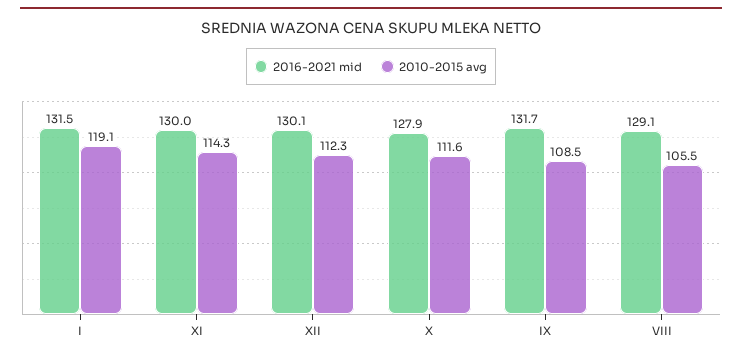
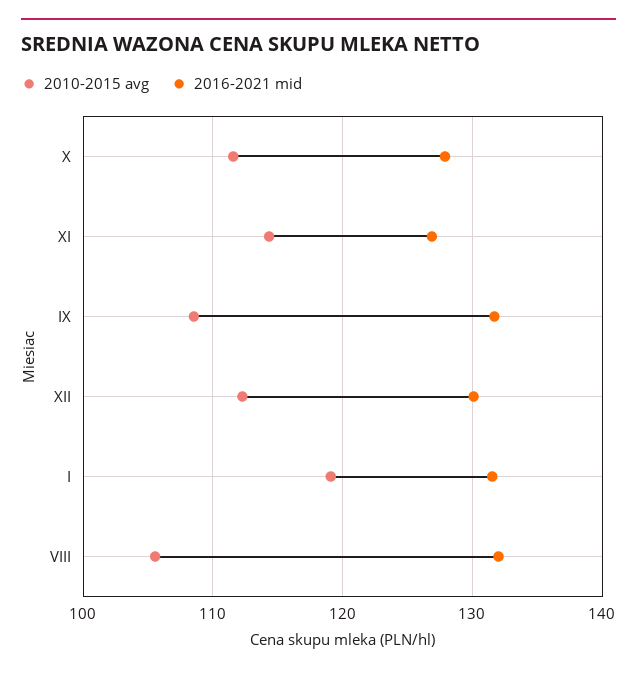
  {
    "2016-2021 mid": {
      "I": 131.5,
-     "XI": 130,
+     "XI": 127,
      "XII": 130.1,
      "X": 127.9,
      "IX": 131.7,
-     "VIII": 129.1
+     "VIII": 132
    },
    "2010-2015 avg": {
      "I": 119.1,
      "XI": 114.3,
      "XII": 112.3,
      "X": 111.6,
      "IX": 108.5,
      "VIII": 105.5
    }
  }

